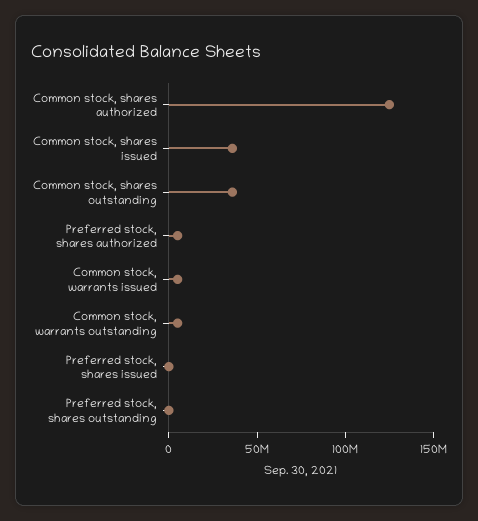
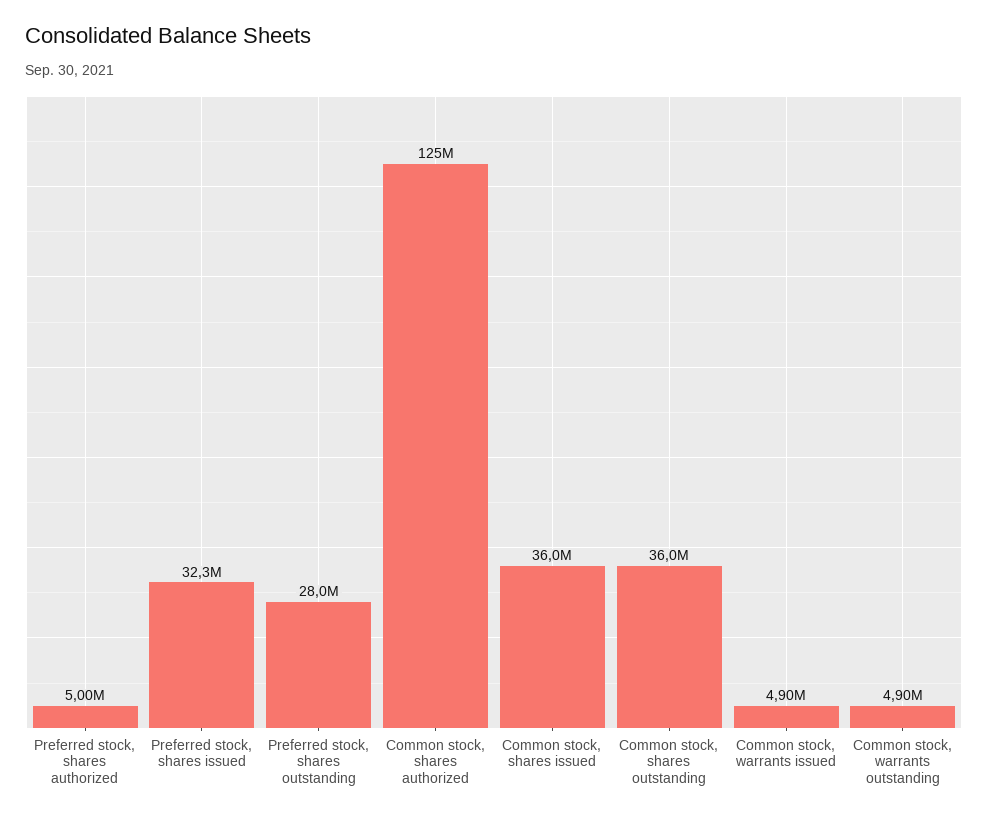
  {
    "Common stock, shares authorized": 125000000,
    "Common stock, shares issued": 36000000,
    "Common stock, shares outstanding": 36000000,
    "Preferred stock, shares authorized": 5000000,
    "Common stock, warrants issued": 4900000,
    "Common stock, warrants outstanding": 4900000,
-   "Preferred stock, shares issued": 0,
+   "Preferred stock, shares issued": 32300000,
-   "Preferred stock, shares outstanding": 0
+   "Preferred stock, shares outstanding": 28000000
  }

